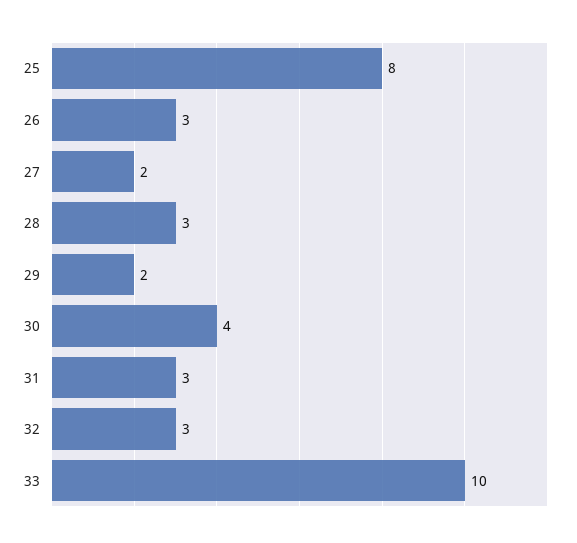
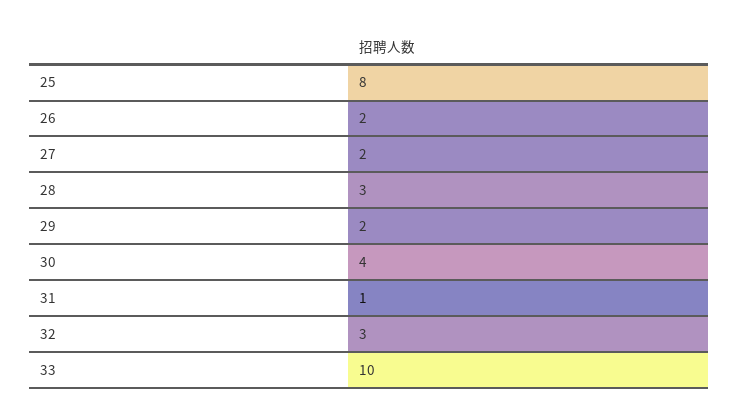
  {
    "25": 8,
-   "26": 3,
+   "26": 2,
    "27": 2,
    "28": 3,
    "29": 2,
    "30": 4,
-   "31": 3,
+   "31": 1,
    "32": 3,
    "33": 10
  }

